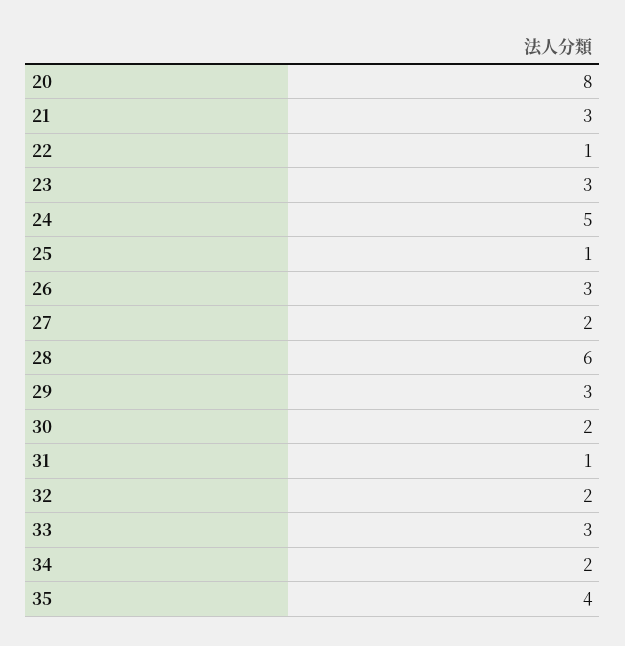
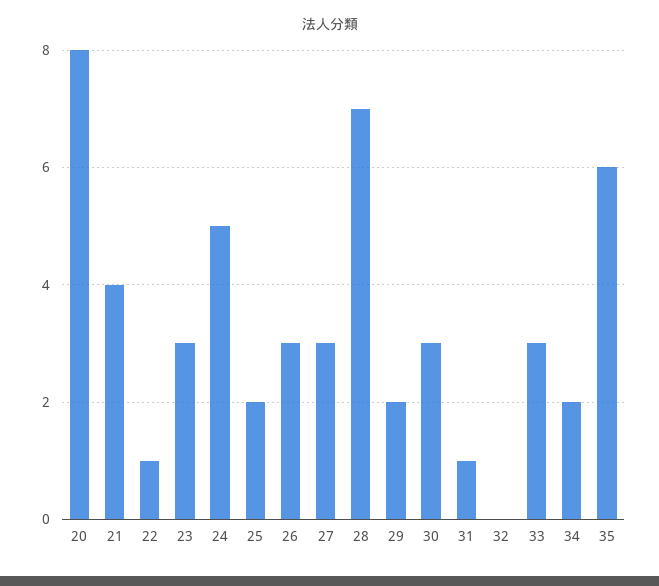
  {
    "20": 8,
-   "21": 3,
+   "21": 4,
    "22": 1,
    "23": 3,
    "24": 5,
-   "25": 1,
+   "25": 2,
    "26": 3,
-   "27": 2,
+   "27": 3,
-   "28": 6,
+   "28": 7,
-   "29": 3,
+   "29": 2,
-   "30": 2,
+   "30": 3,
    "31": 1,
-   "32": 2,
+   "32": 0,
    "33": 3,
    "34": 2,
-   "35": 4
+   "35": 6
  }

